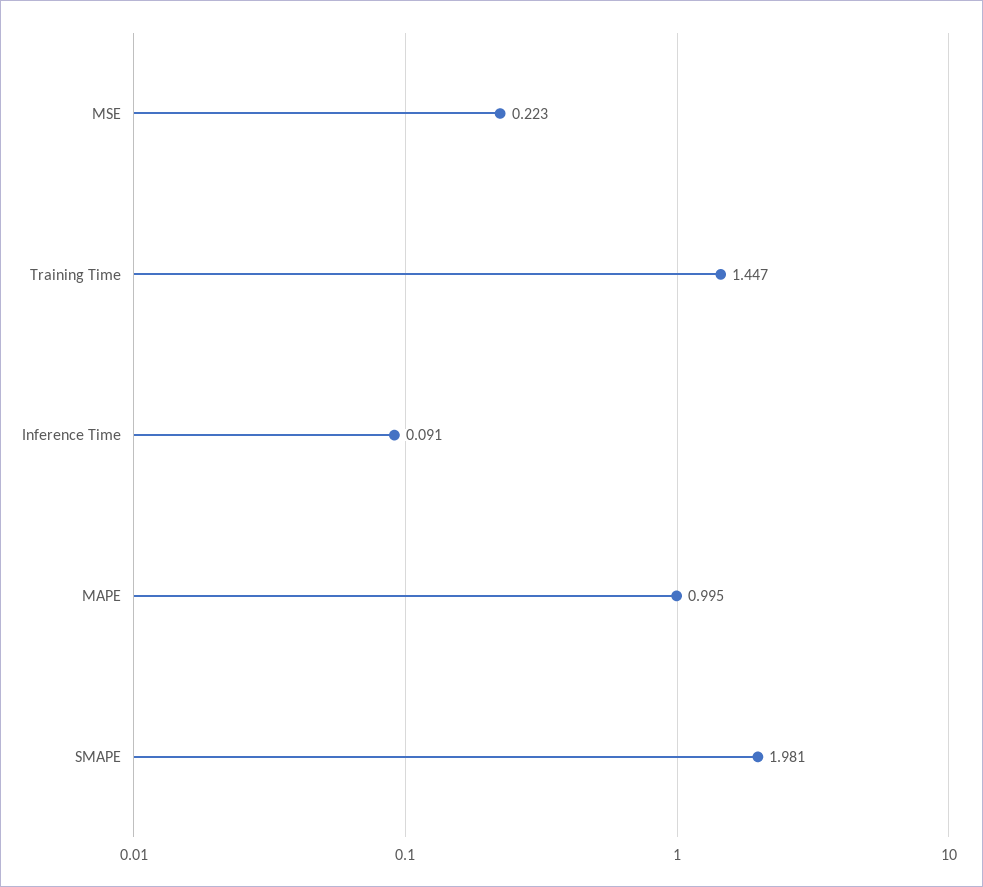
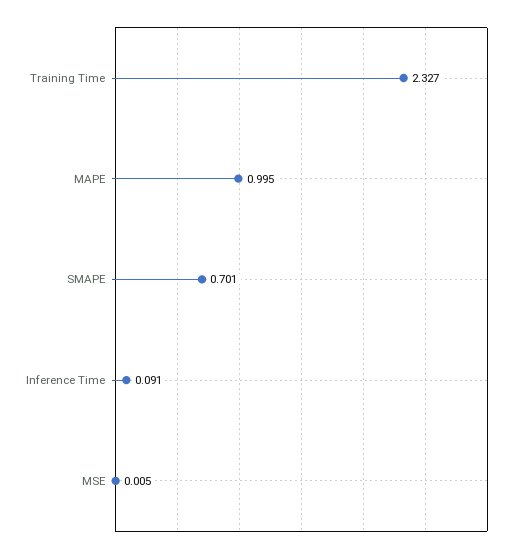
  {
-   "MSE": 0.223,
+   "MSE": 0.005,
-   "Training Time": 1.447,
+   "Training Time": 2.327,
    "Inference Time": 0.091,
    "MAPE": 0.995,
-   "SMAPE": 1.981
+   "SMAPE": 0.701
  }

